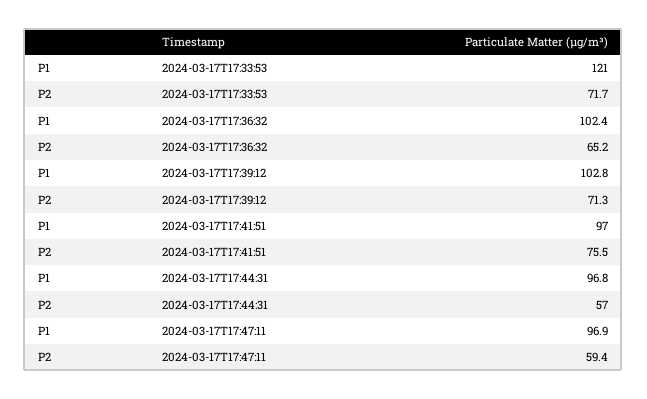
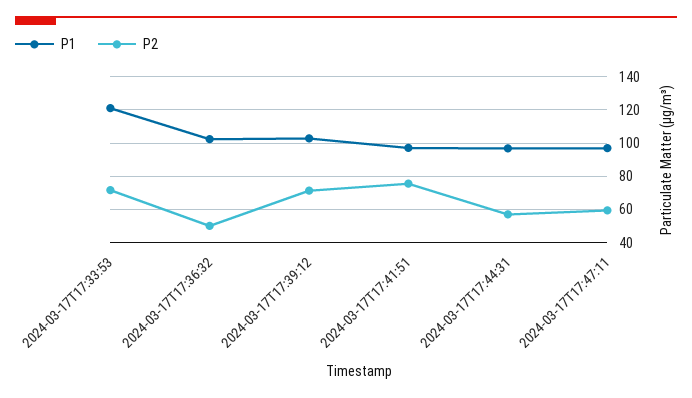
  {
    "P1": {
      "2024-03-17T17:33:53": 121,
      "2024-03-17T17:36:32": 102.4,
      "2024-03-17T17:39:12": 102.8,
      "2024-03-17T17:41:51": 97,
      "2024-03-17T17:44:31": 96.8,
      "2024-03-17T17:47:11": 96.9
    },
    "P2": {
      "2024-03-17T17:33:53": 71.7,
-     "2024-03-17T17:36:32": 65.2,
+     "2024-03-17T17:36:32": 50,
      "2024-03-17T17:39:12": 71.3,
      "2024-03-17T17:41:51": 75.5,
      "2024-03-17T17:44:31": 57,
      "2024-03-17T17:47:11": 59.4
    }
  }

